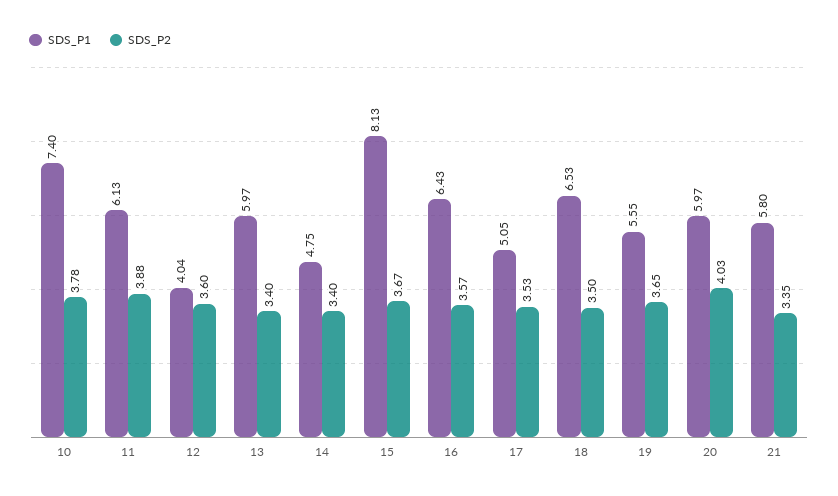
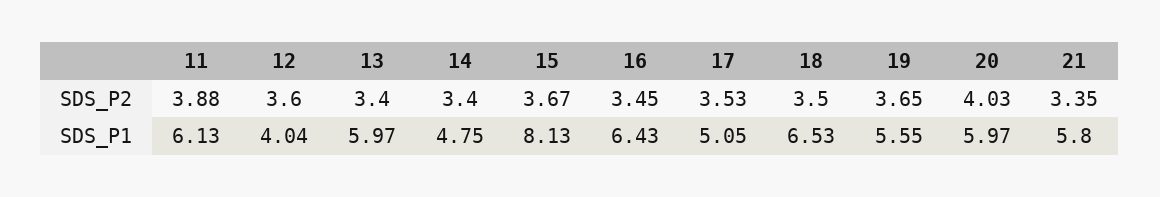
  {
    "SDS_P1": {
-     "10": 7.4,
      "11": 6.13,
      "12": 4.04,
      "13": 5.97,
      "14": 4.75,
      "15": 8.13,
      "16": 6.43,
      "17": 5.05,
      "18": 6.53,
      "19": 5.55,
      "20": 5.97,
      "21": 5.8
    },
    "SDS_P2": {
-     "10": 3.78,
      "11": 3.88,
      "12": 3.6,
      "13": 3.4,
      "14": 3.4,
      "15": 3.67,
-     "16": 3.57,
+     "16": 3.45,
      "17": 3.53,
      "18": 3.5,
      "19": 3.65,
      "20": 4.03,
      "21": 3.35
    }
  }

